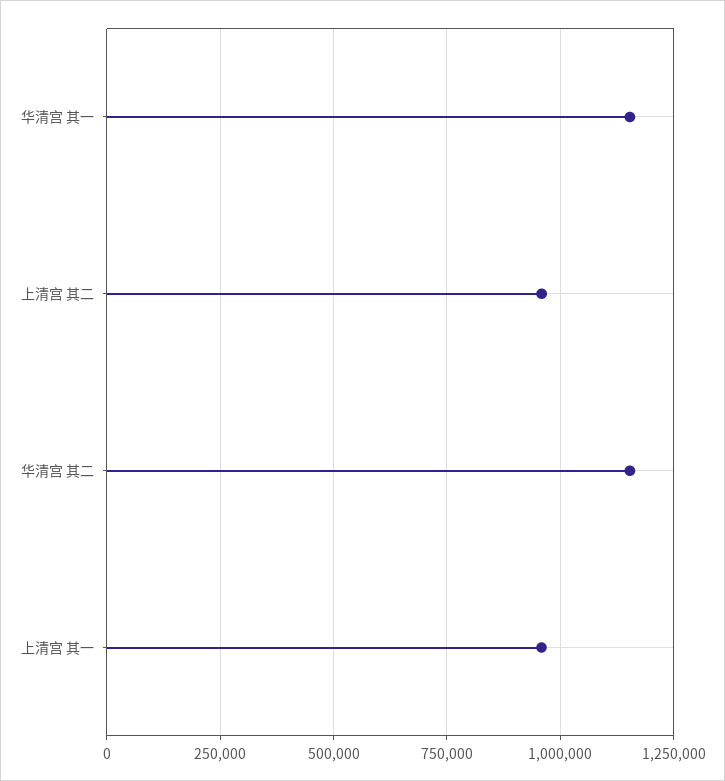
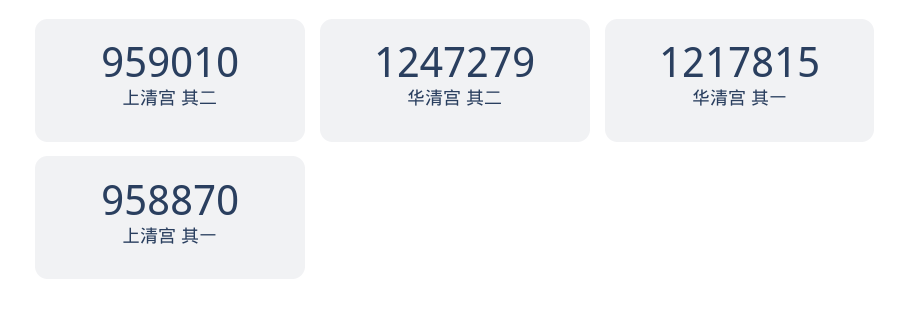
  {
-   "华清宫 其一": 1150000,
+   "华清宫 其一": 1217815,
    "上清宫 其二": 959010,
-   "华清宫 其二": 1150000,
+   "华清宫 其二": 1247279,
    "上清宫 其一": 958870
  }

